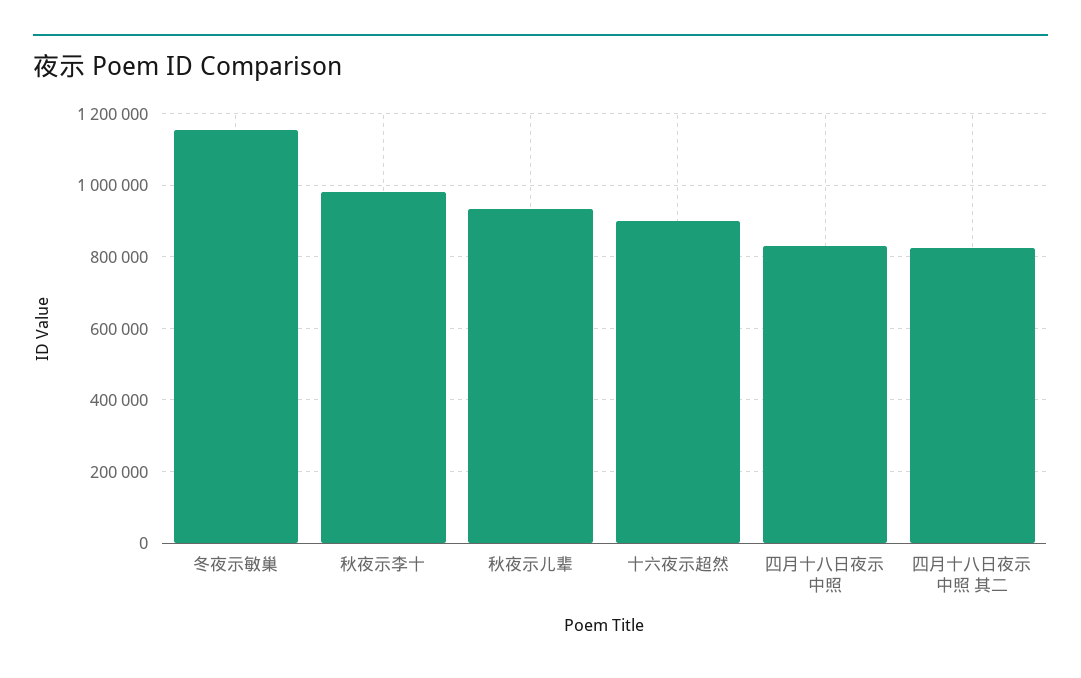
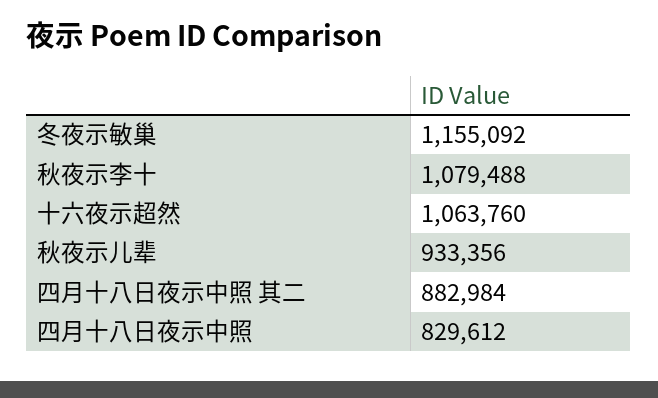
  {
    "冬夜示敏巢": 1155092,
-   "秋夜示李十": 980000,
+   "秋夜示李十": 1079488,
    "秋夜示儿辈": 933356,
-   "十六夜示超然": 900000,
+   "十六夜示超然": 1063760,
    "四月十八日夜示中照": 829612,
-   "四月十八日夜示中照 其二": 820000
+   "四月十八日夜示中照 其二": 882984
  }

